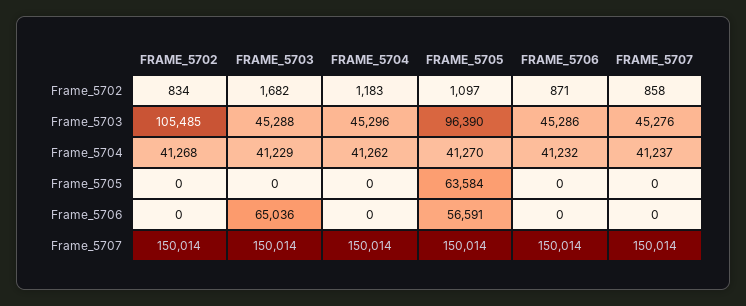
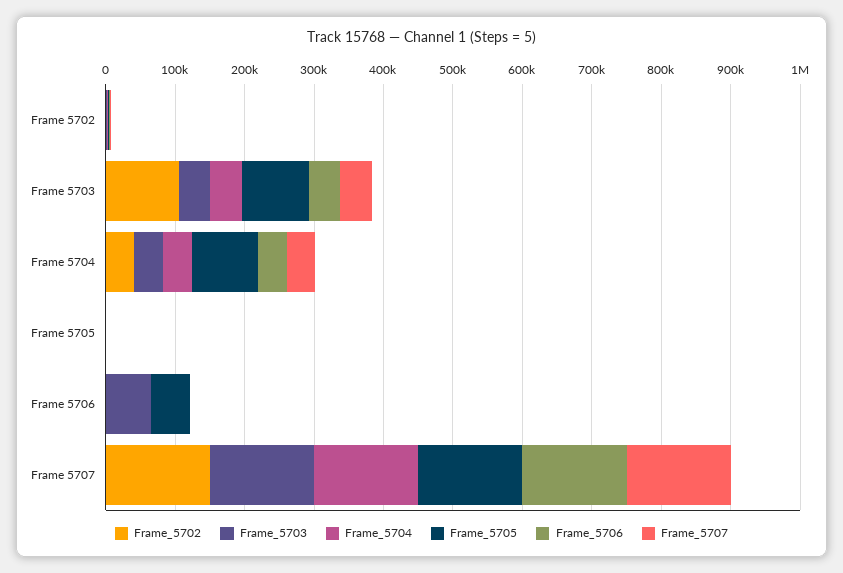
  {
    "FRAME_5702": {
      "Frame_5702": 834,
      "Frame_5703": 105485,
      "Frame_5704": 41268,
      "Frame_5705": 0,
      "Frame_5706": 0,
      "Frame_5707": 150014
    },
    "FRAME_5703": {
      "Frame_5702": 1682,
      "Frame_5703": 45288,
      "Frame_5704": 41229,
      "Frame_5705": 0,
      "Frame_5706": 65036,
      "Frame_5707": 150014
    },
    "FRAME_5704": {
      "Frame_5702": 1183,
      "Frame_5703": 45296,
      "Frame_5704": 41262,
      "Frame_5705": 0,
      "Frame_5706": 0,
      "Frame_5707": 150014
    },
    "FRAME_5705": {
      "Frame_5702": 1097,
      "Frame_5703": 96390,
-     "Frame_5704": 41270,
+     "Frame_5704": 100000,
-     "Frame_5705": 63584,
+     "Frame_5705": 0,
      "Frame_5706": 56591,
      "Frame_5707": 150014
    },
    "FRAME_5706": {
      "Frame_5702": 871,
      "Frame_5703": 45286,
      "Frame_5704": 41232,
      "Frame_5705": 0,
      "Frame_5706": 0,
      "Frame_5707": 150014
    },
    "FRAME_5707": {
      "Frame_5702": 858,
      "Frame_5703": 45276,
      "Frame_5704": 41237,
      "Frame_5705": 0,
      "Frame_5706": 0,
      "Frame_5707": 150014
    }
  }

